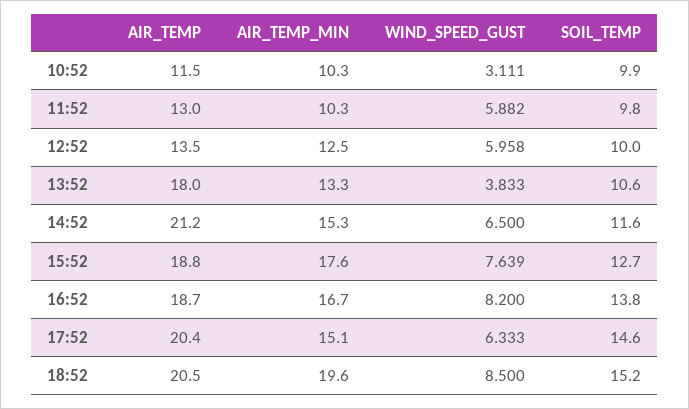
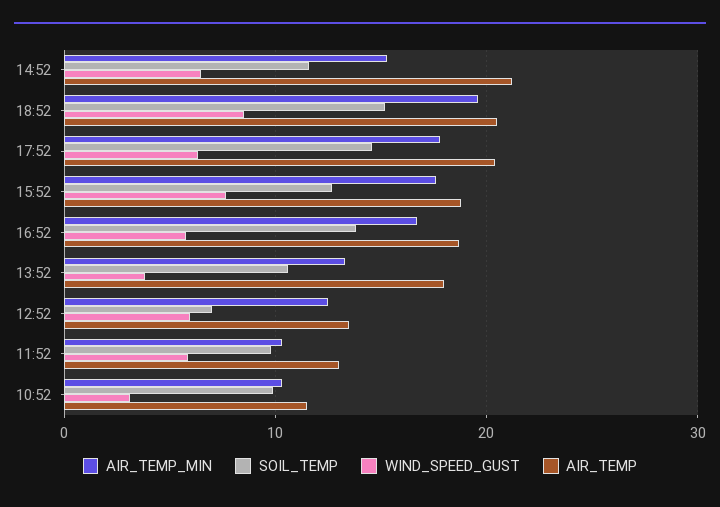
  {
    "AIR_TEMP": {
      "10:52": 11.5,
      "11:52": 13,
      "12:52": 13.5,
      "13:52": 18,
      "14:52": 21.2,
      "15:52": 18.8,
      "16:52": 18.7,
      "17:52": 20.4,
      "18:52": 20.5
    },
    "AIR_TEMP_MIN": {
      "10:52": 10.3,
      "11:52": 10.3,
      "12:52": 12.5,
      "13:52": 13.3,
      "14:52": 15.3,
      "15:52": 17.6,
      "16:52": 16.7,
-     "17:52": 15.1,
+     "17:52": 18,
      "18:52": 19.6
    },
    "WIND_SPEED_GUST": {
      "10:52": 3.111,
      "11:52": 5.882,
      "12:52": 5.958,
      "13:52": 3.833,
      "14:52": 6.5,
      "15:52": 7.639,
-     "16:52": 8.2,
+     "16:52": 6,
      "17:52": 6.333,
      "18:52": 8.5
    },
    "SOIL_TEMP": {
      "10:52": 9.9,
      "11:52": 9.8,
-     "12:52": 10,
+     "12:52": 7,
      "13:52": 10.6,
      "14:52": 11.6,
      "15:52": 12.7,
      "16:52": 13.8,
      "17:52": 14.6,
      "18:52": 15.2
    }
  }

